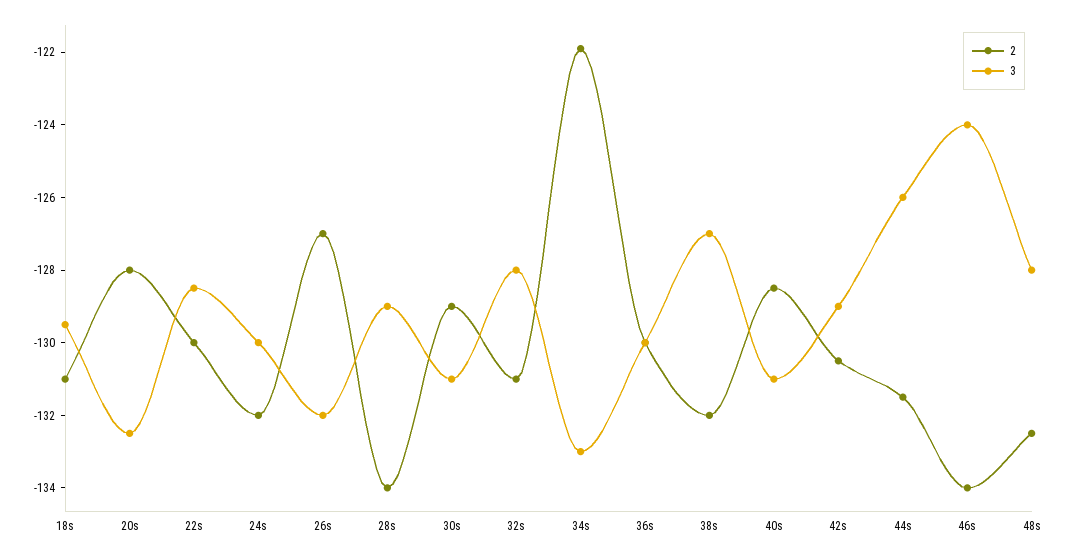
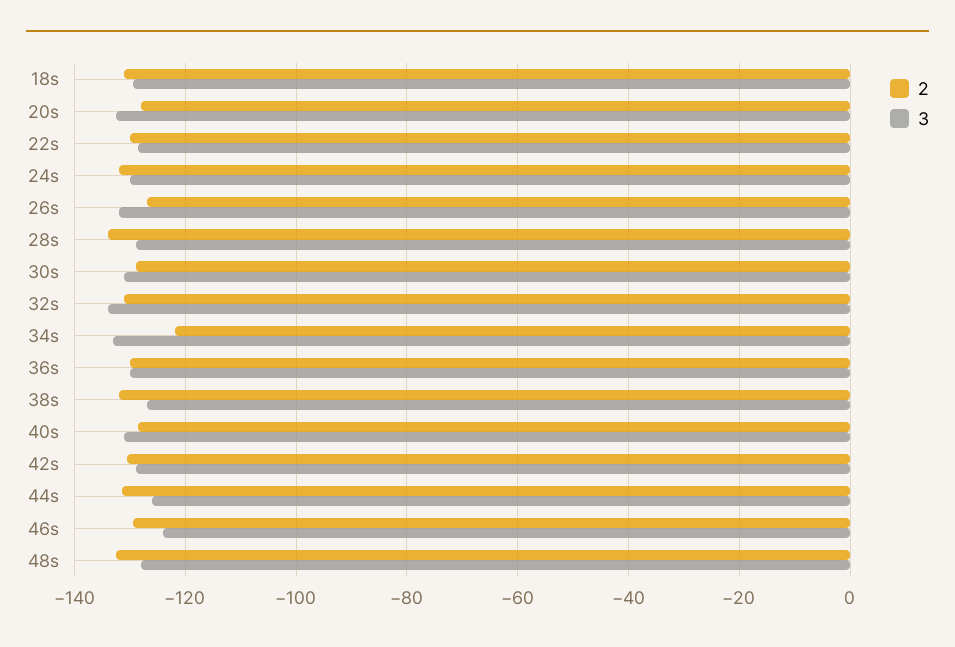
  {
    "2": {
      "18s": -131,
      "20s": -128,
      "22s": -130,
      "24s": -132,
      "26s": -127,
      "28s": -134,
      "30s": -129,
      "32s": -131,
      "34s": -122,
      "36s": -130,
      "38s": -132,
      "40s": -128.5,
      "42s": -130.5,
      "44s": -131.5,
-     "46s": -134,
+     "46s": -130,
      "48s": -132.5
    },
    "3": {
      "18s": -129.5,
      "20s": -132.5,
      "22s": -128.5,
      "24s": -130,
      "26s": -132,
      "28s": -129,
      "30s": -131,
-     "32s": -128,
+     "32s": -134,
      "34s": -133,
      "36s": -130,
      "38s": -127,
      "40s": -131,
      "42s": -129,
      "44s": -126,
      "46s": -124,
      "48s": -128
    }
  }

